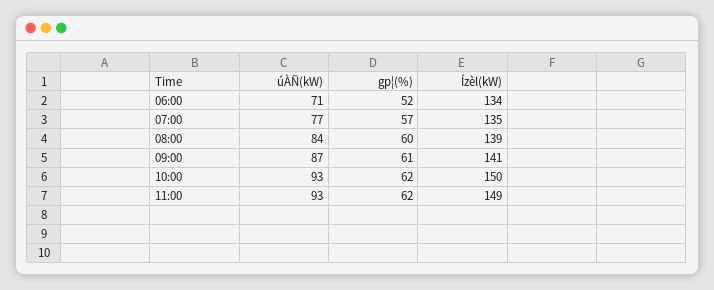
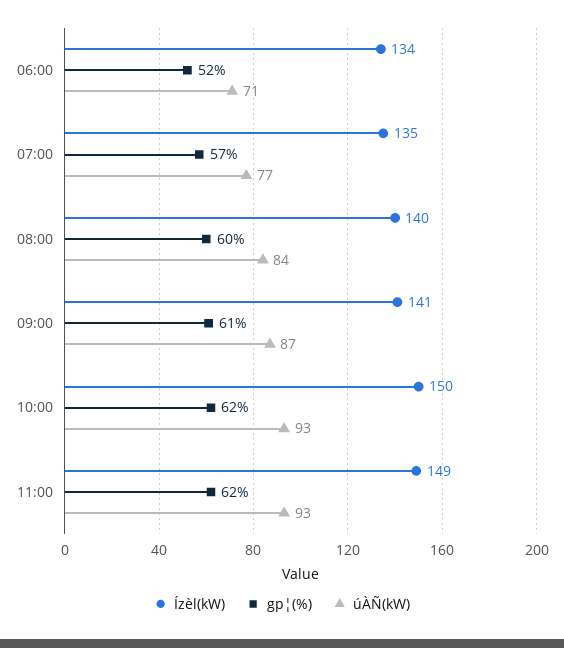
  {
    "úÀÑ(kW)": {
      "06:00": 71,
      "07:00": 77,
      "08:00": 84,
      "09:00": 87,
      "10:00": 93,
      "11:00": 93
    },
    "gp¦(%)": {
      "06:00": 52,
      "07:00": 57,
      "08:00": 60,
      "09:00": 61,
      "10:00": 62,
      "11:00": 62
    },
    "Ízèl(kW)": {
      "06:00": 134,
      "07:00": 135,
-     "08:00": 139,
+     "08:00": 140,
      "09:00": 141,
      "10:00": 150,
      "11:00": 149
    }
  }

